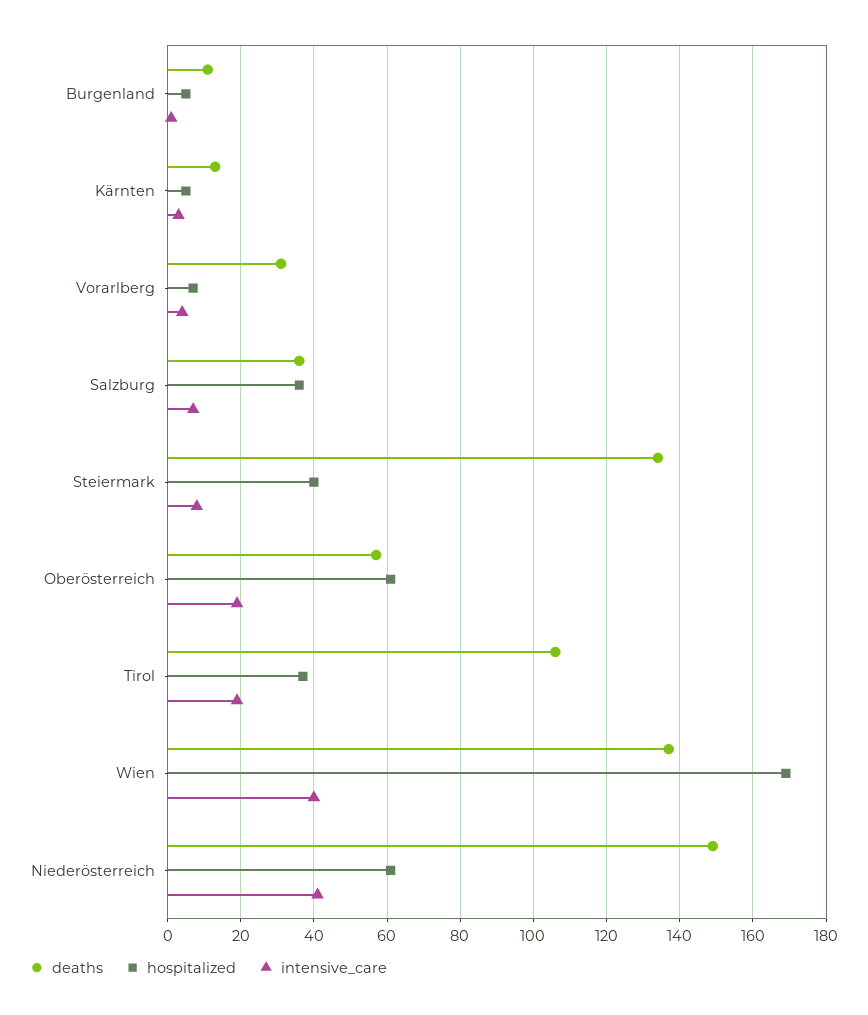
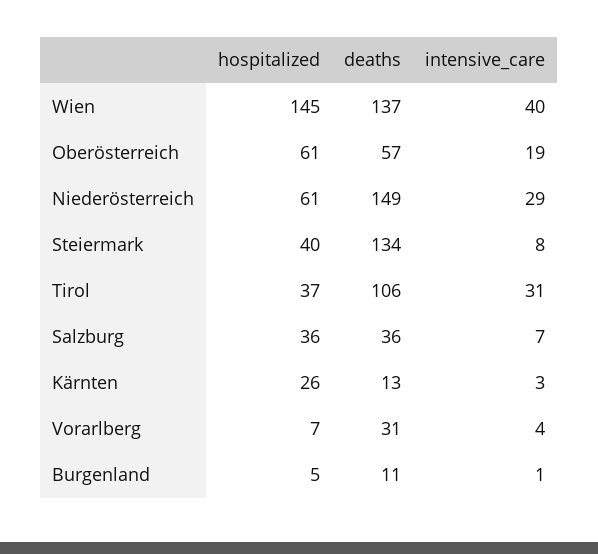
  {
    "deaths": {
      "Burgenland": 11,
      "Kärnten": 13,
      "Vorarlberg": 31,
      "Salzburg": 36,
      "Steiermark": 134,
      "Oberösterreich": 57,
      "Tirol": 106,
      "Wien": 137,
      "Niederösterreich": 149
    },
    "hospitalized": {
      "Burgenland": 5,
-     "Kärnten": 5,
+     "Kärnten": 26,
      "Vorarlberg": 7,
      "Salzburg": 36,
      "Steiermark": 40,
      "Oberösterreich": 61,
      "Tirol": 37,
-     "Wien": 170,
+     "Wien": 145,
      "Niederösterreich": 61
    },
    "intensive_care": {
      "Burgenland": 1,
      "Kärnten": 3,
      "Vorarlberg": 4,
      "Salzburg": 7,
      "Steiermark": 8,
      "Oberösterreich": 19,
-     "Tirol": 20,
+     "Tirol": 31,
      "Wien": 40,
-     "Niederösterreich": 40
+     "Niederösterreich": 29
    }
  }

